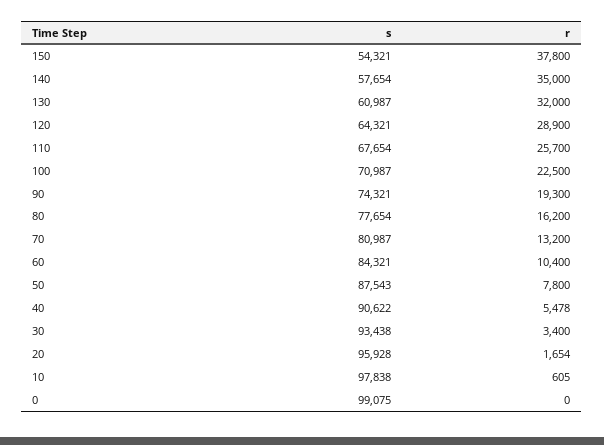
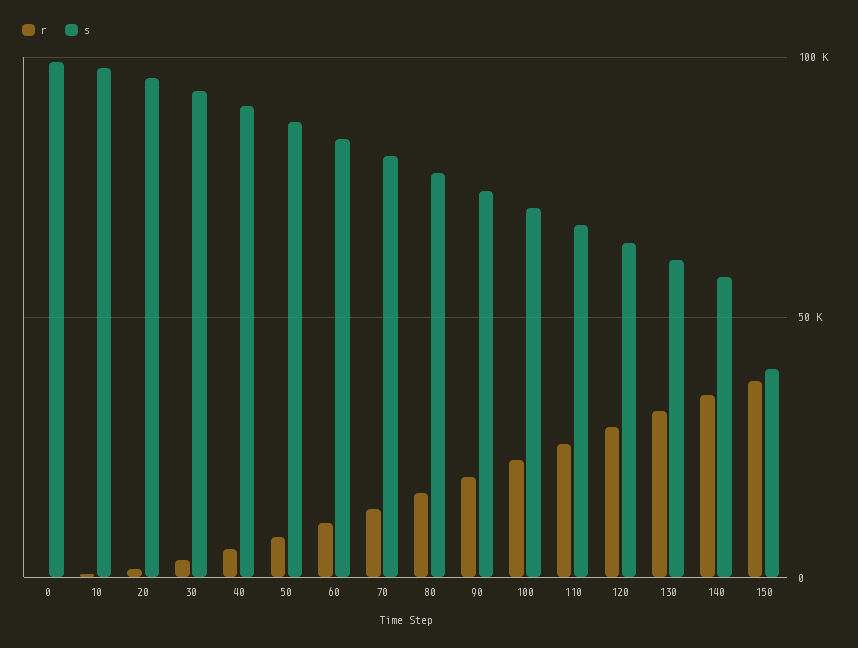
  {
    "s": {
-     "150": 54321,
+     "150": 40000,
      "140": 57654,
      "130": 60987,
      "120": 64321,
      "110": 67654,
      "100": 70987,
      "90": 74321,
      "80": 77654,
      "70": 80987,
      "60": 84321,
      "50": 87543,
      "40": 90622,
      "30": 93438,
      "20": 95928,
      "10": 97838,
      "0": 99075
    },
    "r": {
      "150": 37800,
      "140": 35000,
      "130": 32000,
      "120": 28900,
      "110": 25700,
      "100": 22500,
      "90": 19300,
      "80": 16200,
      "70": 13200,
      "60": 10400,
      "50": 7800,
      "40": 5478,
      "30": 3400,
      "20": 1654,
      "10": 605,
      "0": 0
    }
  }

